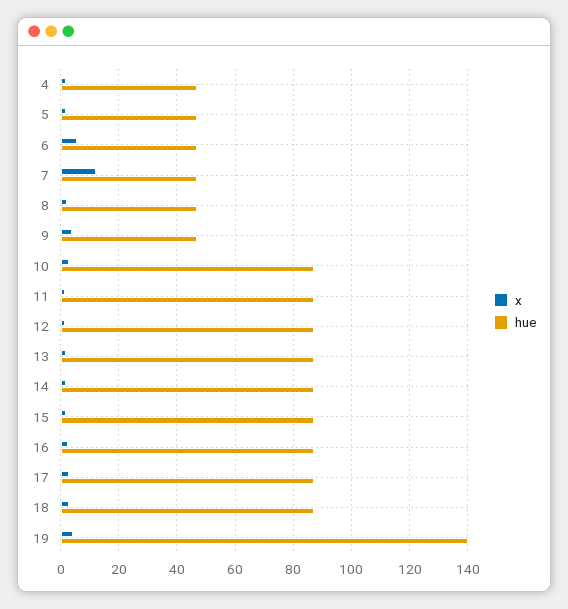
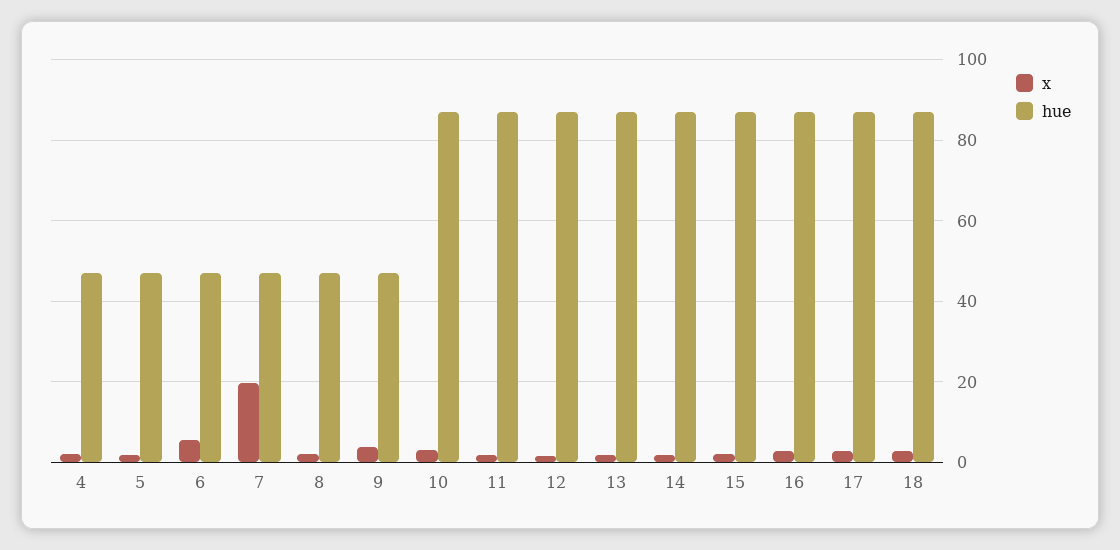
  {
    "x": {
      "4": 2,
      "5": 2,
      "6": 6,
-     "7": 12.5,
+     "7": 20,
      "8": 2,
      "9": 4,
      "10": 2,
      "11": 2,
      "12": 2,
      "13": 2,
      "14": 2,
      "15": 2,
      "16": 2,
      "17": 2,
-     "18": 2,
+     "18": 2
-     "19": 5
    },
    "hue": {
      "4": 48,
      "5": 48,
      "6": 48,
      "7": 48,
      "8": 48,
      "9": 48,
      "10": 88,
      "11": 88,
      "12": 88,
      "13": 88,
      "14": 88,
      "15": 88,
      "16": 88,
      "17": 88,
-     "18": 88,
+     "18": 88
-     "19": 140
    }
  }

